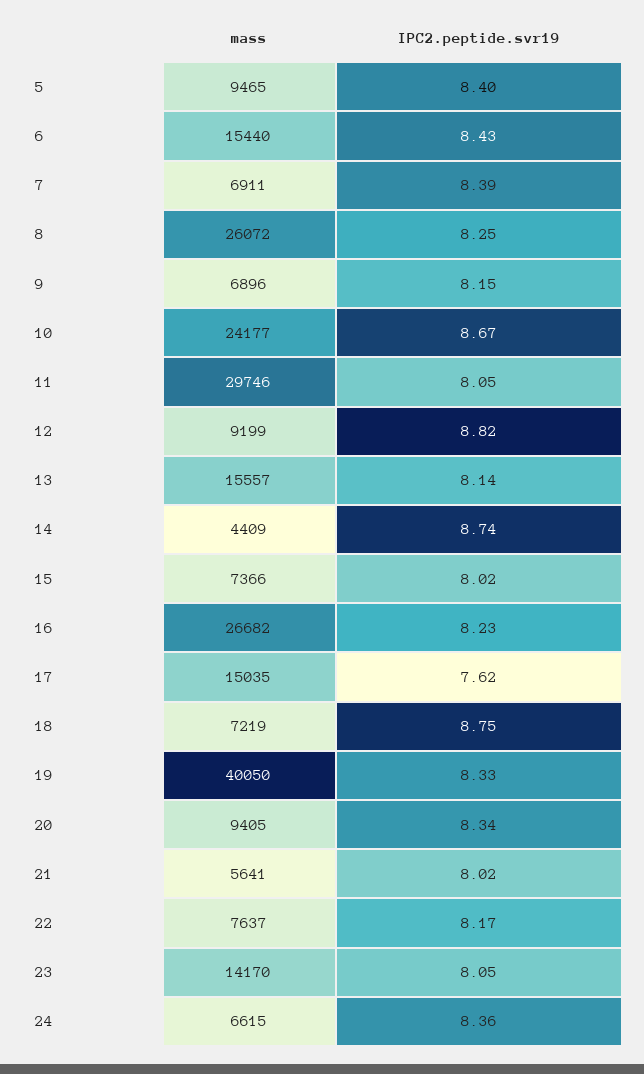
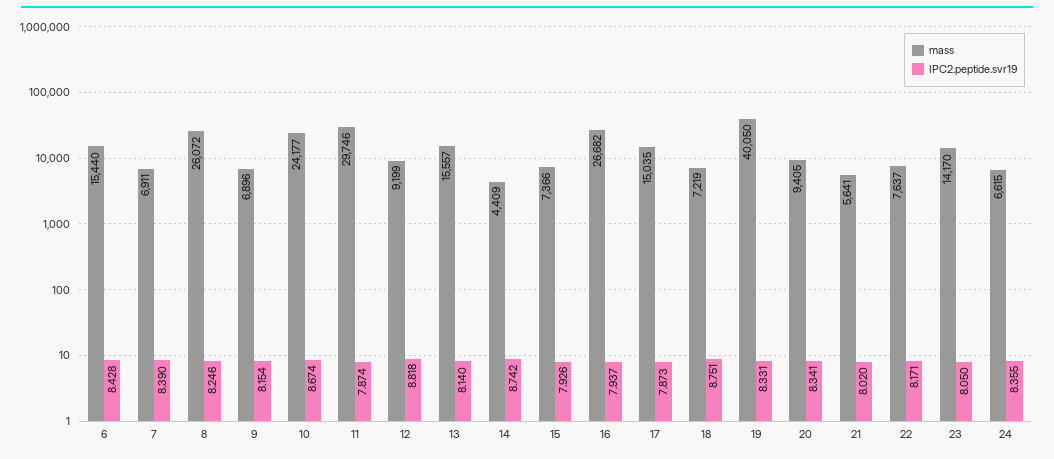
  {
    "mass": {
-     "5": 9465,
      "6": 15440,
      "7": 6911,
      "8": 26072,
      "9": 6896,
      "10": 24177,
      "11": 29746,
      "12": 9199,
      "13": 15557,
      "14": 4409,
      "15": 7366,
      "16": 26682,
      "17": 15035,
      "18": 7219,
      "19": 40050,
      "20": 9405,
      "21": 5641,
      "22": 7637,
      "23": 14170,
      "24": 6615
    },
    "IPC2.peptide.svr19": {
-     "5": 8.4,
      "6": 8.428,
      "7": 8.39,
      "8": 8.246,
      "9": 8.154,
      "10": 8.674,
-     "11": 8.05,
+     "11": 7.874,
      "12": 8.818,
      "13": 8.14,
      "14": 8.742,
-     "15": 8.02,
+     "15": 7.926,
-     "16": 8.23,
+     "16": 7.937,
-     "17": 7.62,
+     "17": 7.873,
      "18": 8.751,
      "19": 8.331,
      "20": 8.341,
      "21": 8.02,
      "22": 8.171,
      "23": 8.05,
      "24": 8.355
    }
  }

